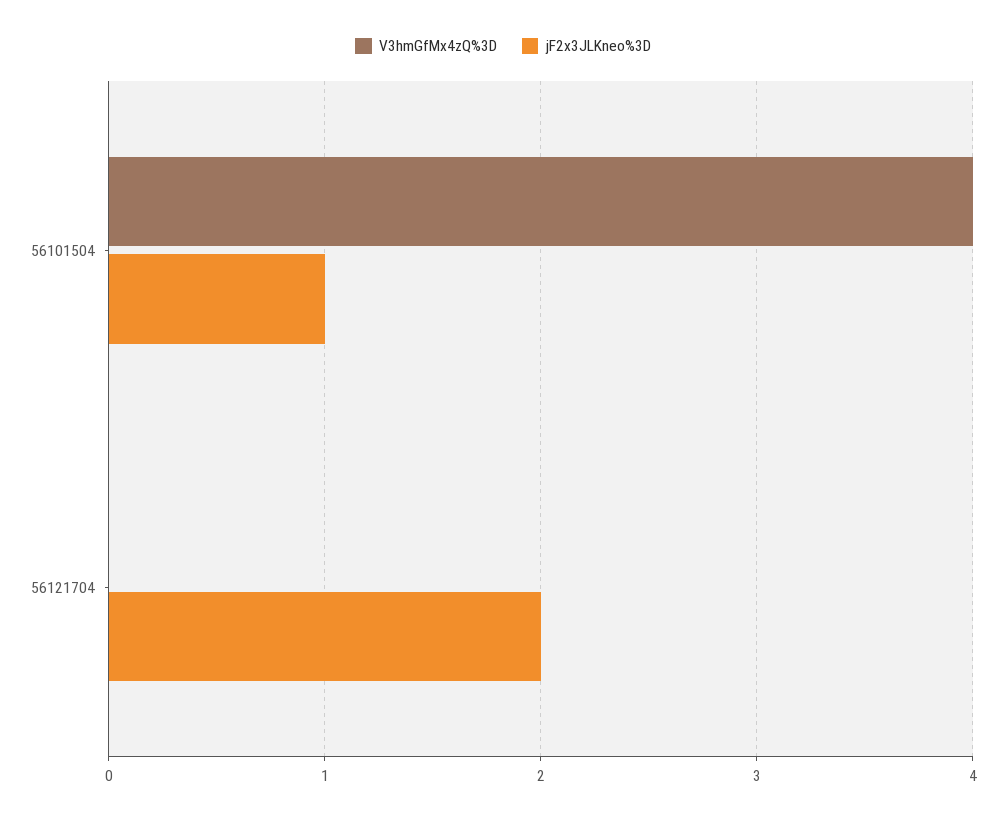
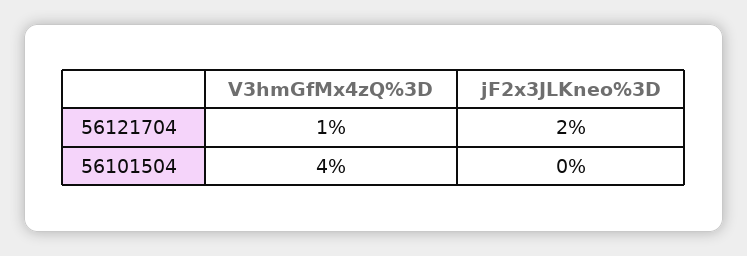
  {
    "V3hmGfMx4zQ%3D": {
      "56101504": 4,
-     "56121704": 0
+     "56121704": 1
    },
    "jF2x3JLKneo%3D": {
-     "56101504": 1,
+     "56101504": 0,
      "56121704": 2
    }
  }

